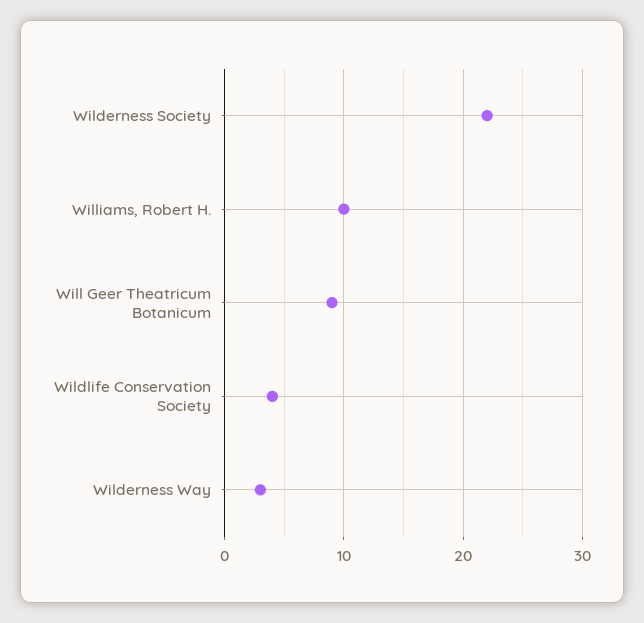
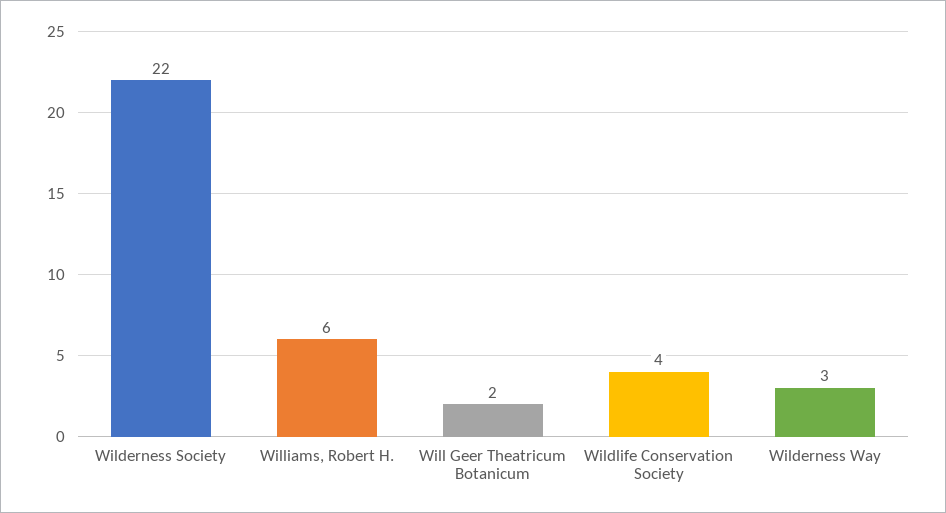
  {
    "Wilderness Society": 22,
-   "Williams, Robert H.": 10,
+   "Williams, Robert H.": 6,
-   "Will Geer Theatricum Botanicum": 9,
+   "Will Geer Theatricum Botanicum": 2,
    "Wildlife Conservation Society": 4,
    "Wilderness Way": 3
  }

